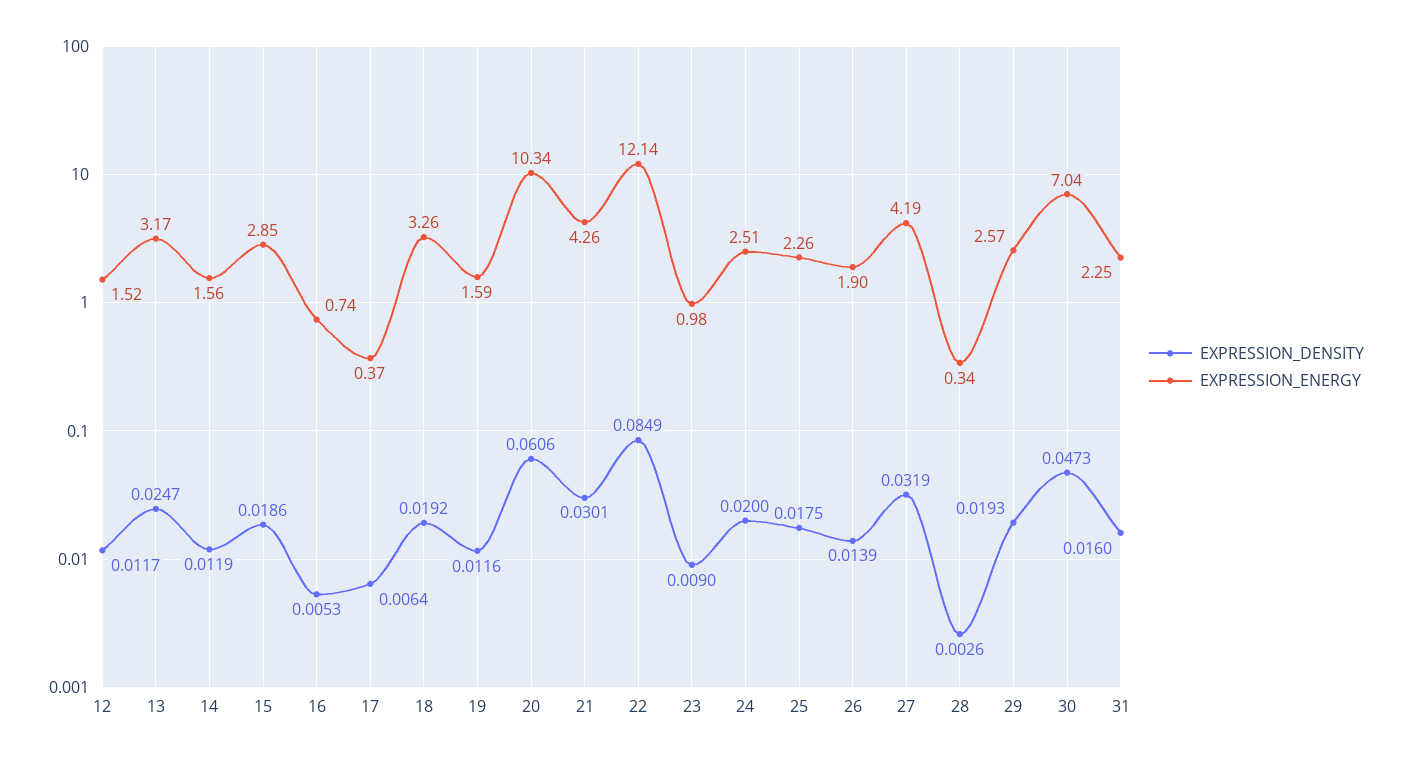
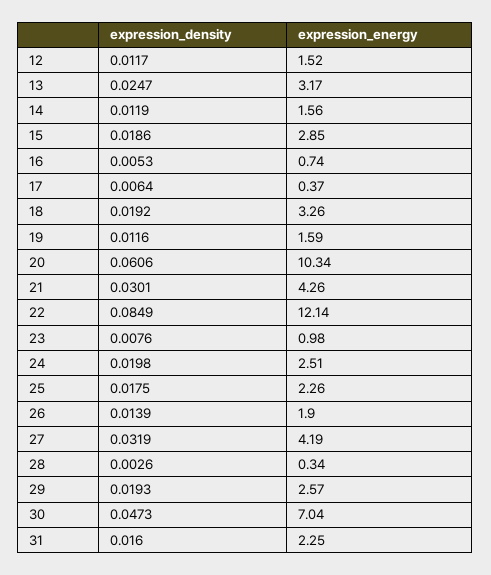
  {
    "EXPRESSION_DENSITY": {
      "12": 0.0117,
      "13": 0.0247,
      "14": 0.0119,
      "15": 0.0186,
      "16": 0.0053,
      "17": 0.0064,
      "18": 0.0192,
      "19": 0.0116,
      "20": 0.0606,
      "21": 0.0301,
      "22": 0.0849,
-     "23": 0.009,
+     "23": 0.0076,
-     "24": 0.02,
+     "24": 0.0198,
      "25": 0.0175,
      "26": 0.0139,
      "27": 0.0319,
      "28": 0.0026,
      "29": 0.0193,
      "30": 0.0473,
      "31": 0.016
    },
    "EXPRESSION_ENERGY": {
      "12": 1.52,
      "13": 3.17,
      "14": 1.56,
      "15": 2.85,
      "16": 0.74,
      "17": 0.37,
      "18": 3.26,
      "19": 1.59,
      "20": 10.34,
      "21": 4.26,
      "22": 12.14,
      "23": 0.98,
      "24": 2.51,
      "25": 2.26,
      "26": 1.9,
      "27": 4.19,
      "28": 0.34,
      "29": 2.57,
      "30": 7.04,
      "31": 2.25
    }
  }

